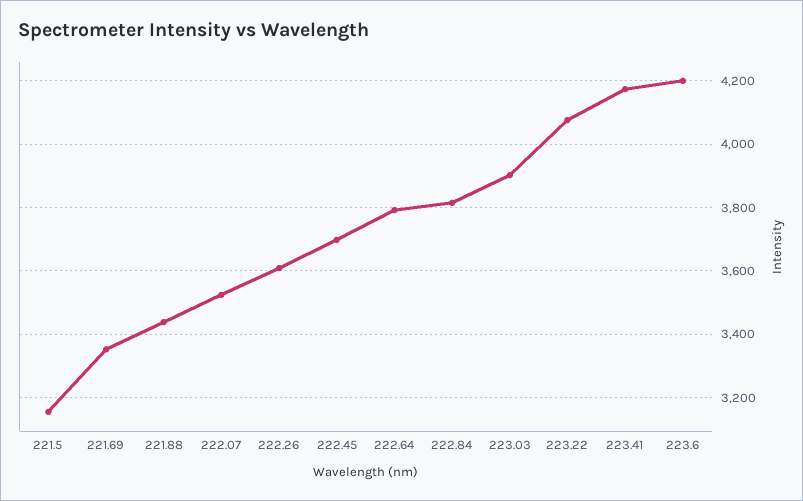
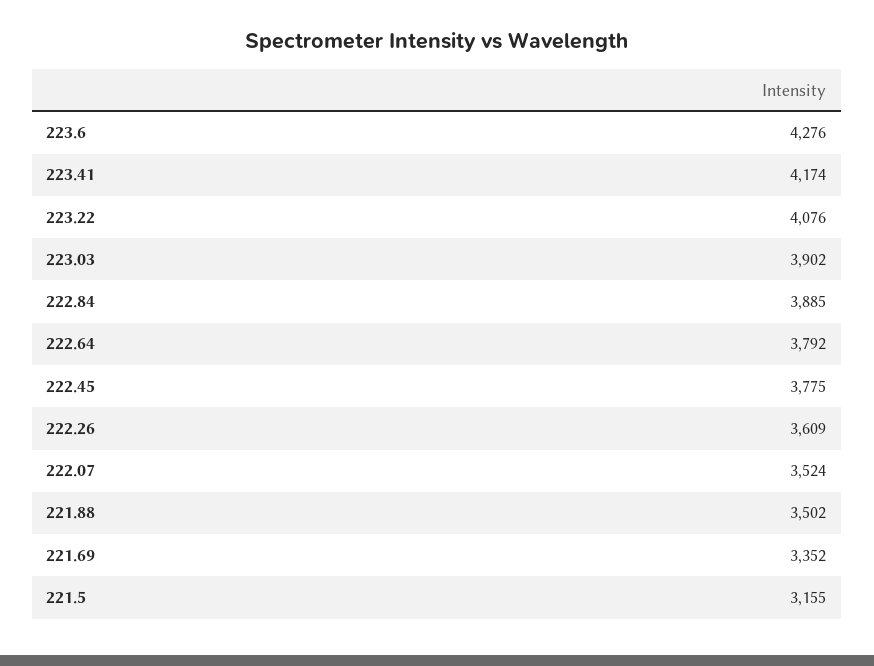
  {
    "221.5": 3155,
    "221.69": 3352,
-   "221.88": 3440,
+   "221.88": 3502,
    "222.07": 3524,
    "222.26": 3609,
-   "222.45": 3700,
+   "222.45": 3775,
    "222.64": 3792,
-   "222.84": 3820,
+   "222.84": 3885,
    "223.03": 3902,
    "223.22": 4076,
    "223.41": 4174,
-   "223.6": 4200
+   "223.6": 4276
  }

